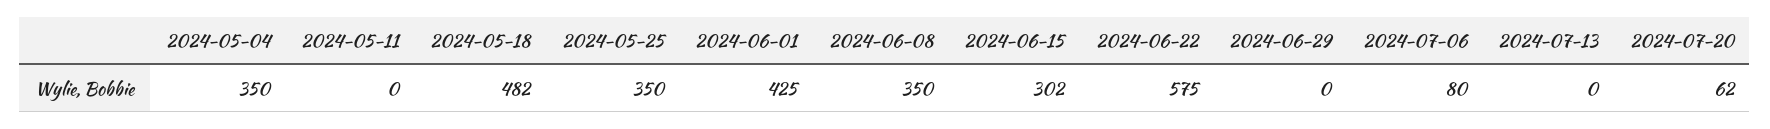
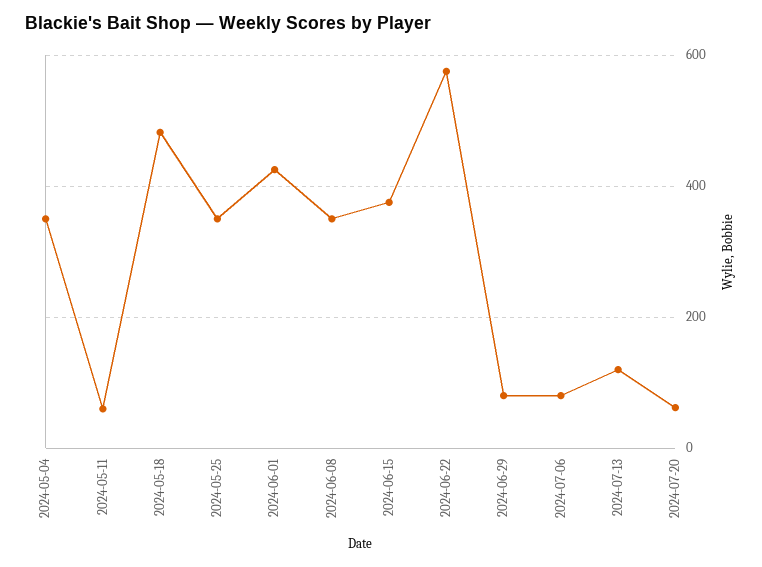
  {
    "2024-05-04": 350,
-   "2024-05-11": 0,
+   "2024-05-11": 60,
    "2024-05-18": 482,
    "2024-05-25": 350,
    "2024-06-01": 425,
    "2024-06-08": 350,
-   "2024-06-15": 302,
+   "2024-06-15": 380,
    "2024-06-22": 575,
-   "2024-06-29": 0,
+   "2024-06-29": 80,
    "2024-07-06": 80,
-   "2024-07-13": 0,
+   "2024-07-13": 120,
    "2024-07-20": 62
  }

